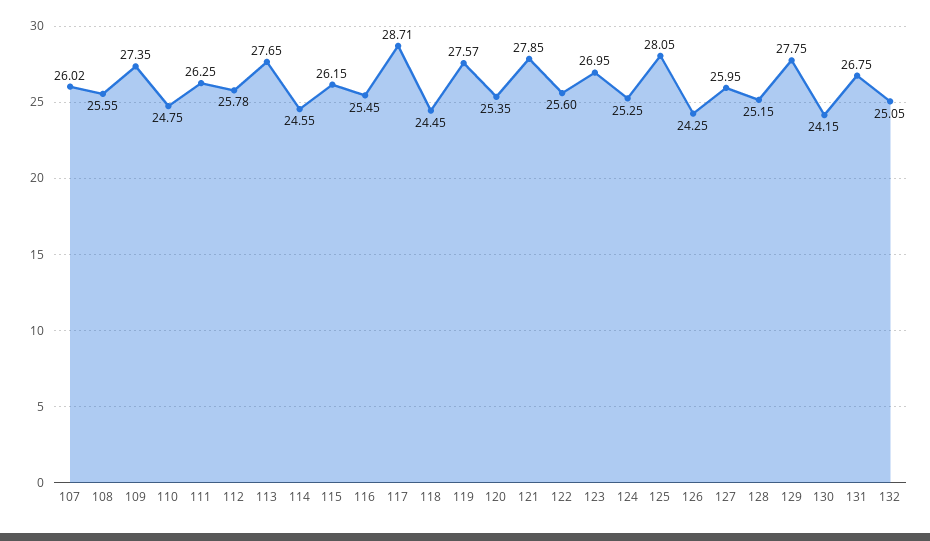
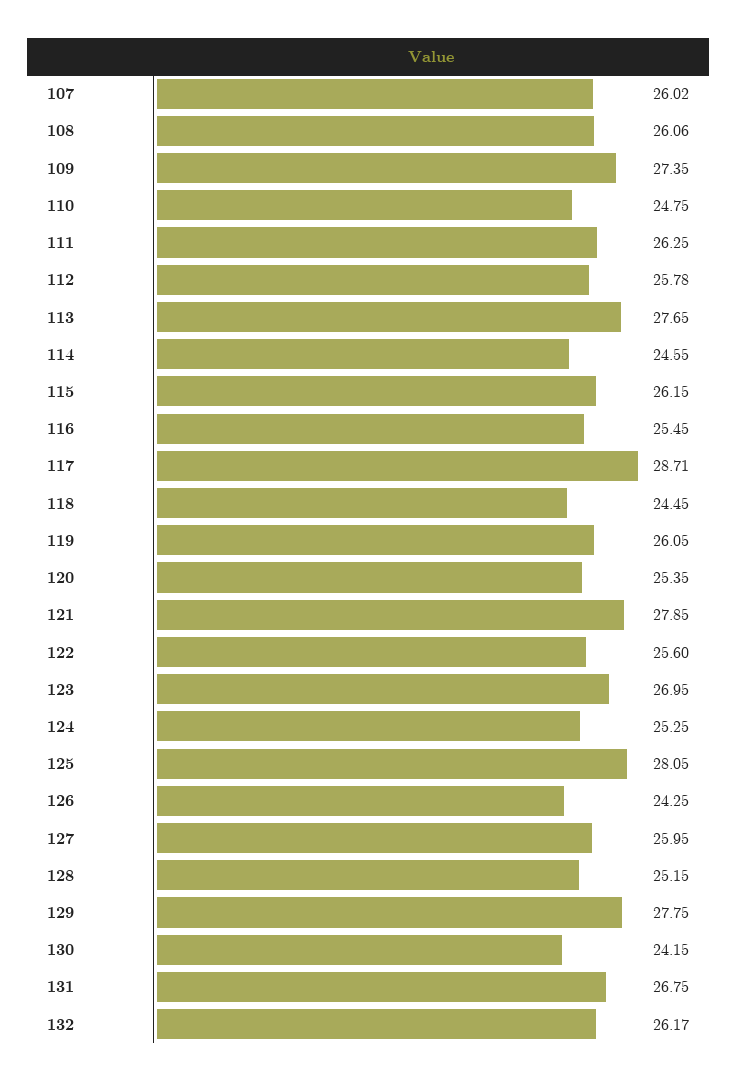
  {
    "107": 26.02,
-   "108": 25.55,
+   "108": 26.06,
    "109": 27.35,
    "110": 24.75,
    "111": 26.25,
    "112": 25.78,
    "113": 27.65,
    "114": 24.55,
    "115": 26.15,
    "116": 25.45,
    "117": 28.71,
    "118": 24.45,
-   "119": 27.57,
+   "119": 26.05,
    "120": 25.35,
    "121": 27.85,
    "122": 25.6,
    "123": 26.95,
    "124": 25.25,
    "125": 28.05,
    "126": 24.25,
    "127": 25.95,
    "128": 25.15,
    "129": 27.75,
    "130": 24.15,
    "131": 26.75,
-   "132": 25.05
+   "132": 26.17
  }

